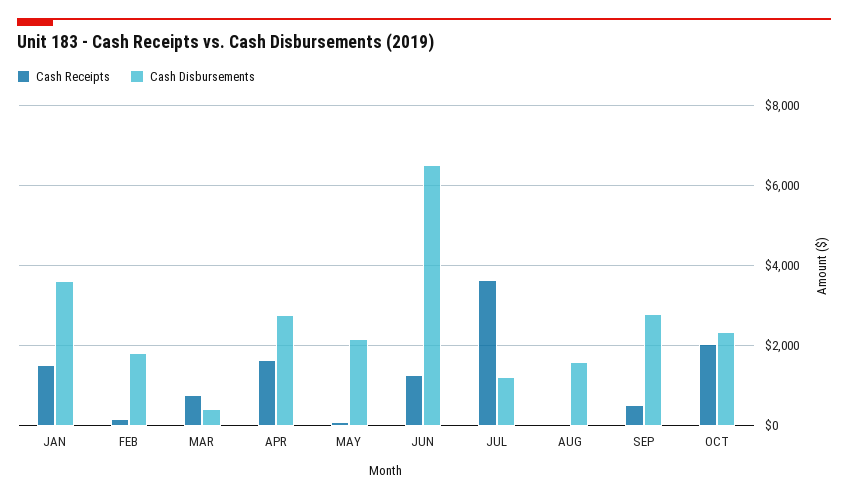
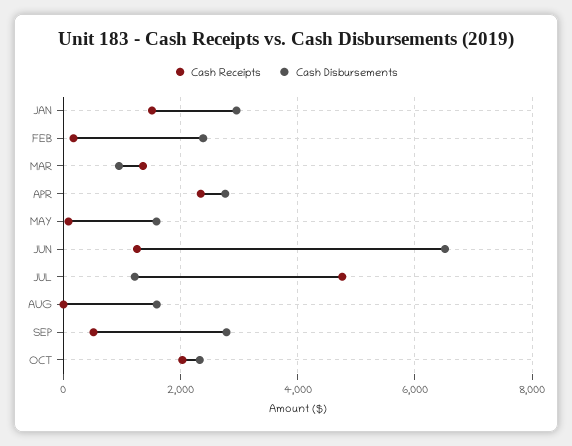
  {
    "Cash Receipts": {
      "JAN": 1600,
      "FEB": 200,
-     "MAR": 800,
+     "MAR": 1400,
-     "APR": 1600,
+     "APR": 2400,
      "MAY": 0,
      "JUN": 1200,
-     "JUL": 3600,
+     "JUL": 4800,
      "AUG": 0,
      "SEP": 600,
      "OCT": 2000
    },
    "Cash Disbursements": {
-     "JAN": 3600,
+     "JAN": 3000,
-     "FEB": 1800,
+     "FEB": 2400,
-     "MAR": 400,
+     "MAR": 1000,
      "APR": 2800,
-     "MAY": 2200,
+     "MAY": 1600,
      "JUN": 6600,
      "JUL": 1200,
      "AUG": 1600,
      "SEP": 2800,
      "OCT": 2400
    }
  }

